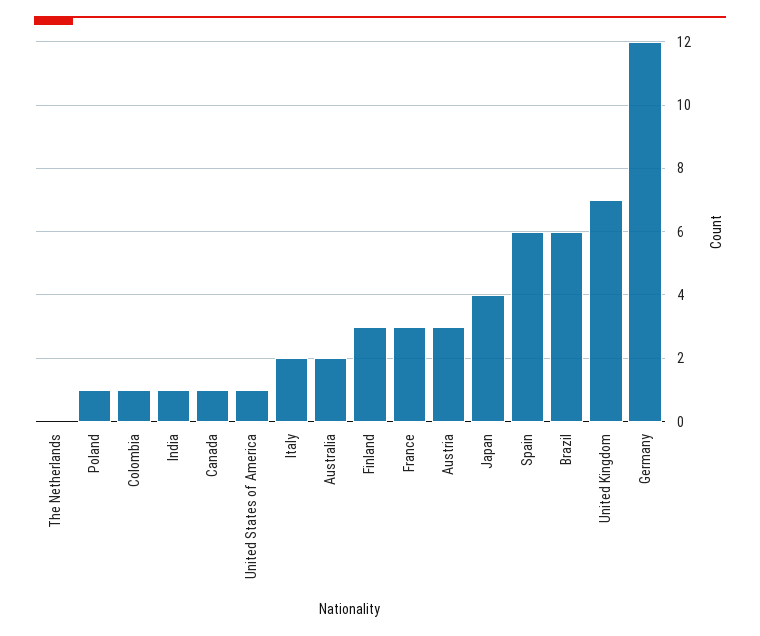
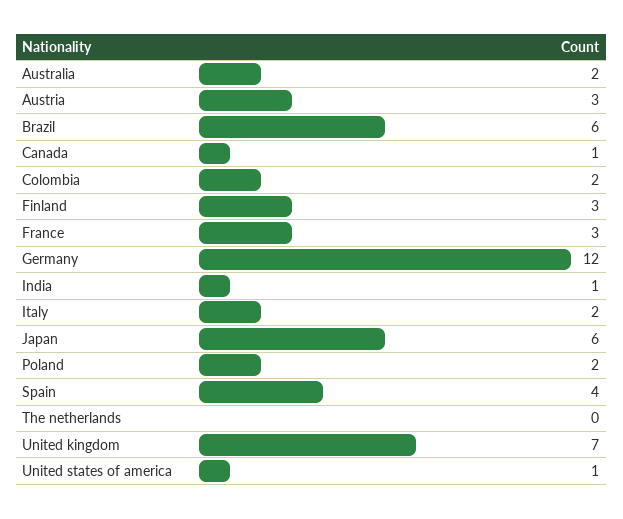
  {
    "The Netherlands": 0,
-   "Poland": 1,
+   "Poland": 2,
-   "Colombia": 1,
+   "Colombia": 2,
    "India": 1,
    "Canada": 1,
    "United States of America": 1,
    "Italy": 2,
    "Australia": 2,
    "Finland": 3,
    "France": 3,
    "Austria": 3,
-   "Japan": 4,
+   "Japan": 6,
-   "Spain": 6,
+   "Spain": 4,
    "Brazil": 6,
    "United Kingdom": 7,
    "Germany": 12
  }

